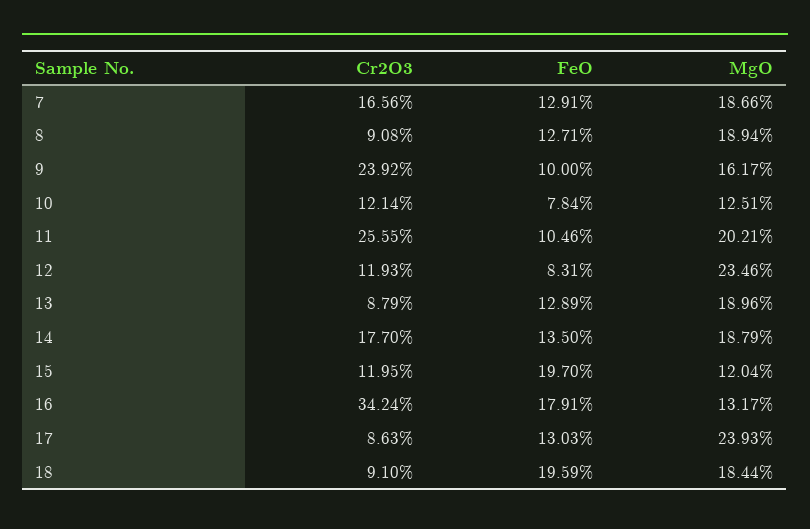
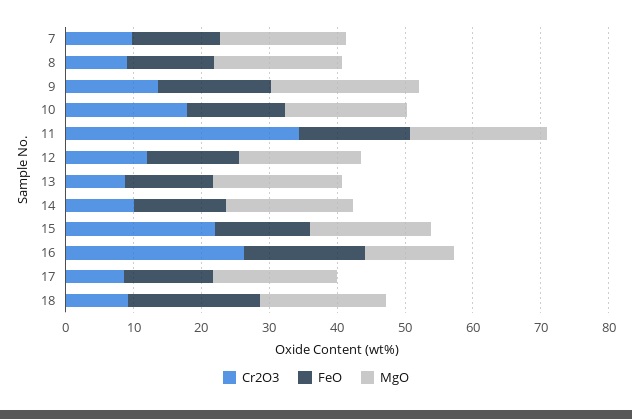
  {
    "Cr2O3": {
-     "7": 16.56,
+     "7": 10,
      "8": 9.08,
-     "9": 23.92,
+     "9": 14,
-     "10": 12.14,
+     "10": 18,
-     "11": 25.55,
+     "11": 34,
      "12": 11.93,
      "13": 8.79,
-     "14": 17.7,
+     "14": 10,
-     "15": 11.95,
+     "15": 22,
-     "16": 34.24,
+     "16": 26,
      "17": 8.63,
      "18": 9.1
    },
    "FeO": {
      "7": 12.91,
      "8": 12.71,
-     "9": 10,
+     "9": 16,
-     "10": 7.84,
+     "10": 14,
-     "11": 10.46,
+     "11": 16,
-     "12": 8.31,
+     "12": 14,
      "13": 12.89,
      "14": 13.5,
-     "15": 19.7,
+     "15": 14,
      "16": 17.91,
      "17": 13.03,
      "18": 19.59
    },
    "MgO": {
      "7": 18.66,
      "8": 18.94,
-     "9": 16.17,
+     "9": 22,
-     "10": 12.51,
+     "10": 18,
      "11": 20.21,
-     "12": 23.46,
+     "12": 18,
      "13": 18.96,
      "14": 18.79,
-     "15": 12.04,
+     "15": 18,
      "16": 13.17,
-     "17": 23.93,
+     "17": 18,
      "18": 18.44
    }
  }

